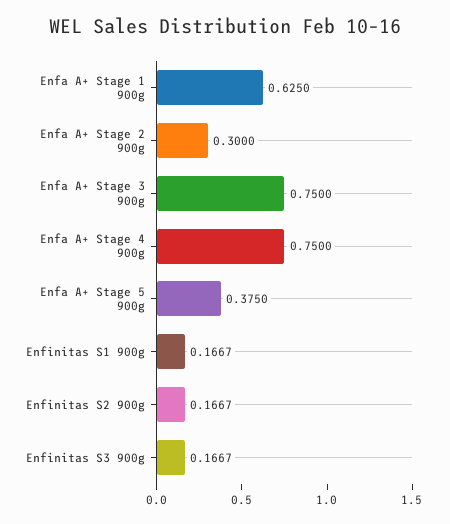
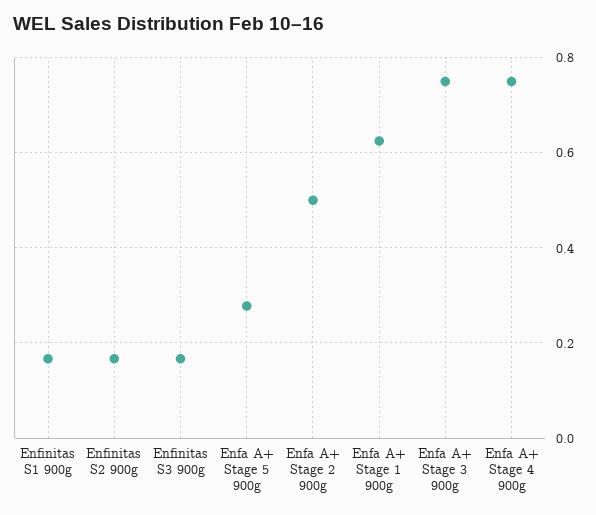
  {
    "Enfa A+ Stage 1 900g": 0.625,
-   "Enfa A+ Stage 2 900g": 0.3,
+   "Enfa A+ Stage 2 900g": 0.5,
    "Enfa A+ Stage 3 900g": 0.75,
    "Enfa A+ Stage 4 900g": 0.75,
-   "Enfa A+ Stage 5 900g": 0.375,
+   "Enfa A+ Stage 5 900g": 0.28,
    "Enfinitas S1 900g": 0.1667,
    "Enfinitas S2 900g": 0.1667,
    "Enfinitas S3 900g": 0.1667
  }

